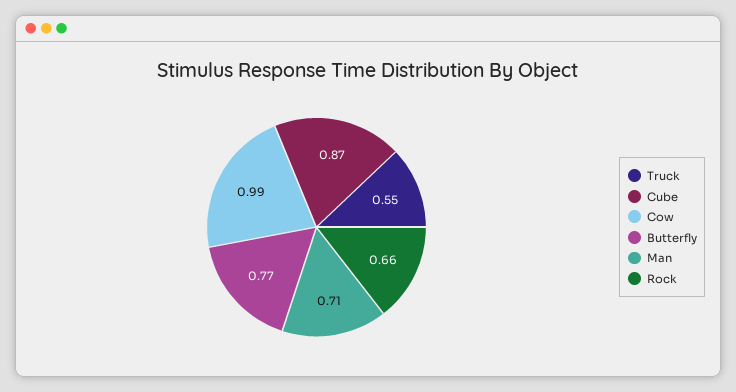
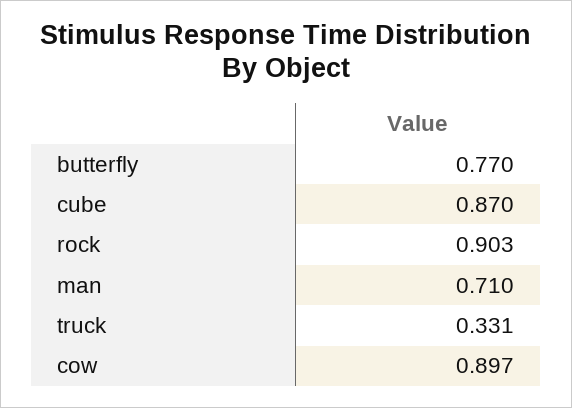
  {
-   "Truck": 0.55,
+   "Truck": 0.331,
    "Cube": 0.87,
-   "Cow": 0.99,
+   "Cow": 0.897,
    "Butterfly": 0.77,
    "Man": 0.71,
-   "Rock": 0.66
+   "Rock": 0.903
  }

